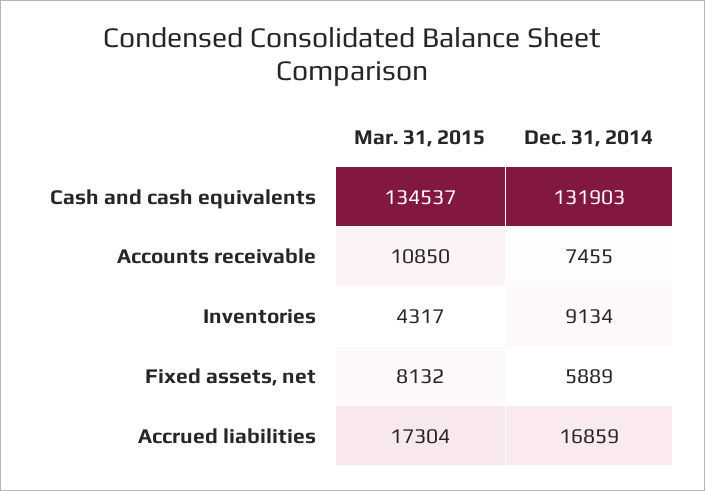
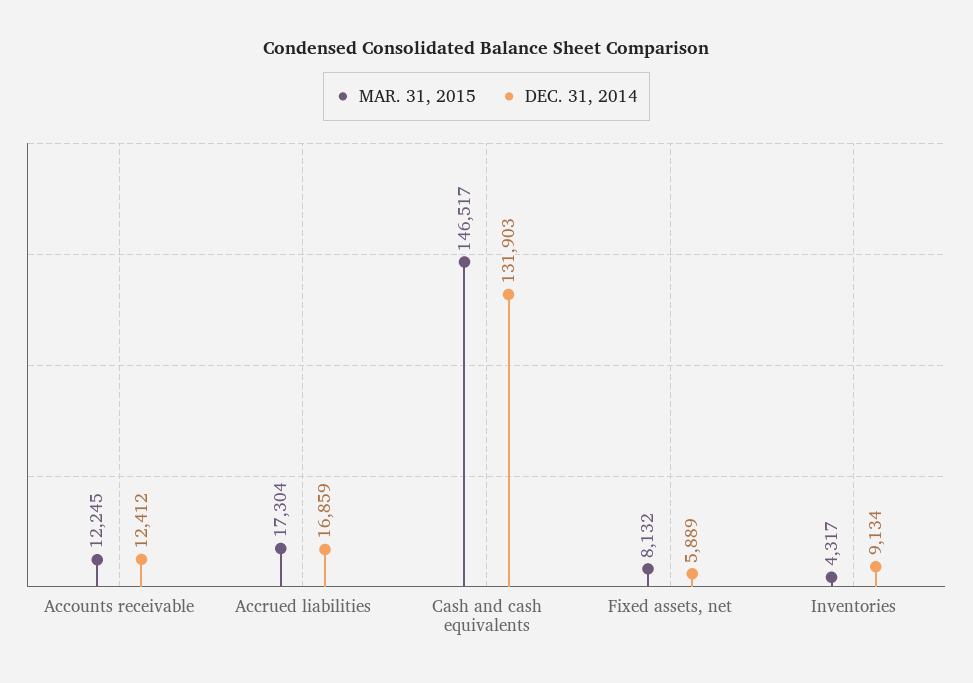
  {
    "Mar. 31, 2015": {
-     "Cash and cash equivalents": 134537,
+     "Cash and cash equivalents": 146517,
-     "Accounts receivable": 10850,
+     "Accounts receivable": 12245,
      "Inventories": 4317,
      "Fixed assets, net": 8132,
      "Accrued liabilities": 17304
    },
    "Dec. 31, 2014": {
      "Cash and cash equivalents": 131903,
-     "Accounts receivable": 7455,
+     "Accounts receivable": 12412,
      "Inventories": 9134,
      "Fixed assets, net": 5889,
      "Accrued liabilities": 16859
    }
  }

